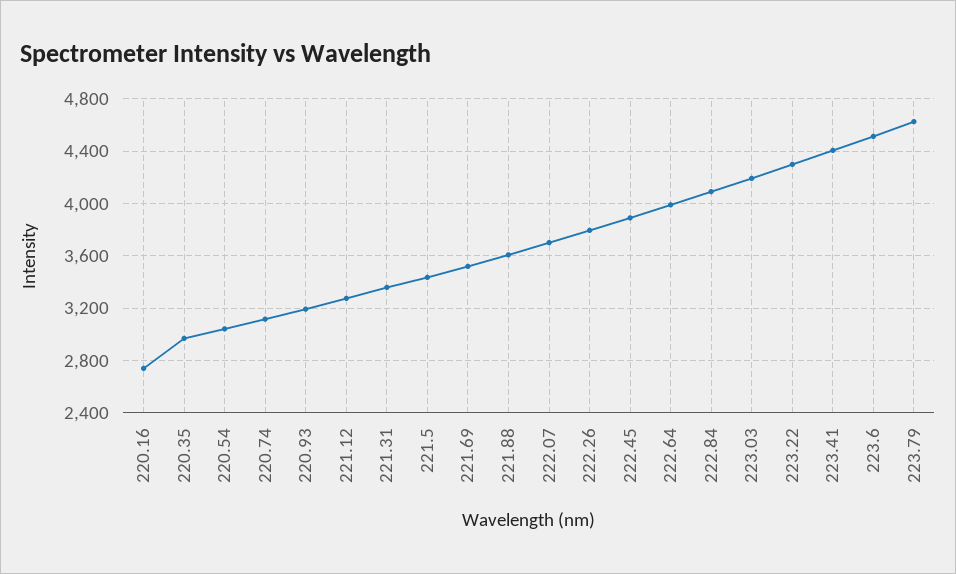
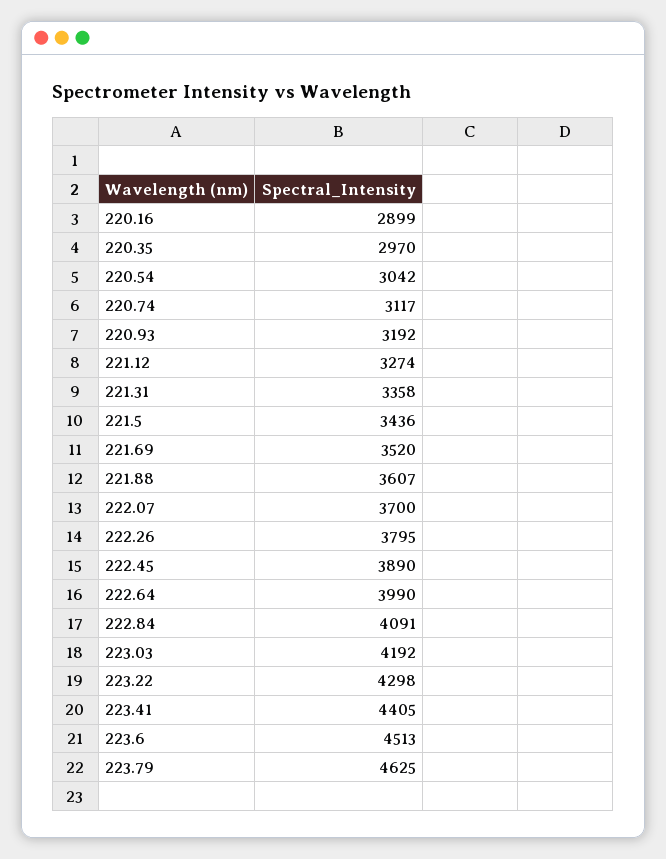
  {
-   "220.16": 2750,
+   "220.16": 2899,
    "220.35": 2970,
    "220.54": 3042,
    "220.74": 3117,
    "220.93": 3192,
    "221.12": 3274,
    "221.31": 3358,
    "221.5": 3436,
    "221.69": 3520,
    "221.88": 3607,
    "222.07": 3700,
    "222.26": 3795,
    "222.45": 3890,
    "222.64": 3990,
    "222.84": 4091,
    "223.03": 4192,
    "223.22": 4298,
    "223.41": 4405,
    "223.6": 4513,
    "223.79": 4625
  }

